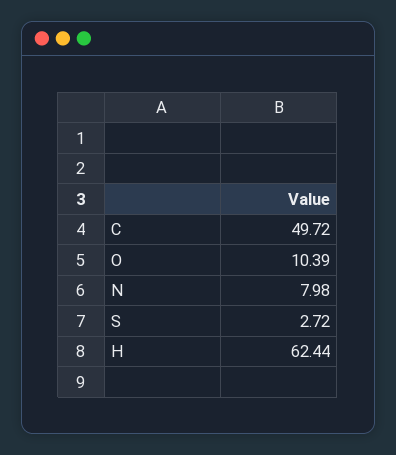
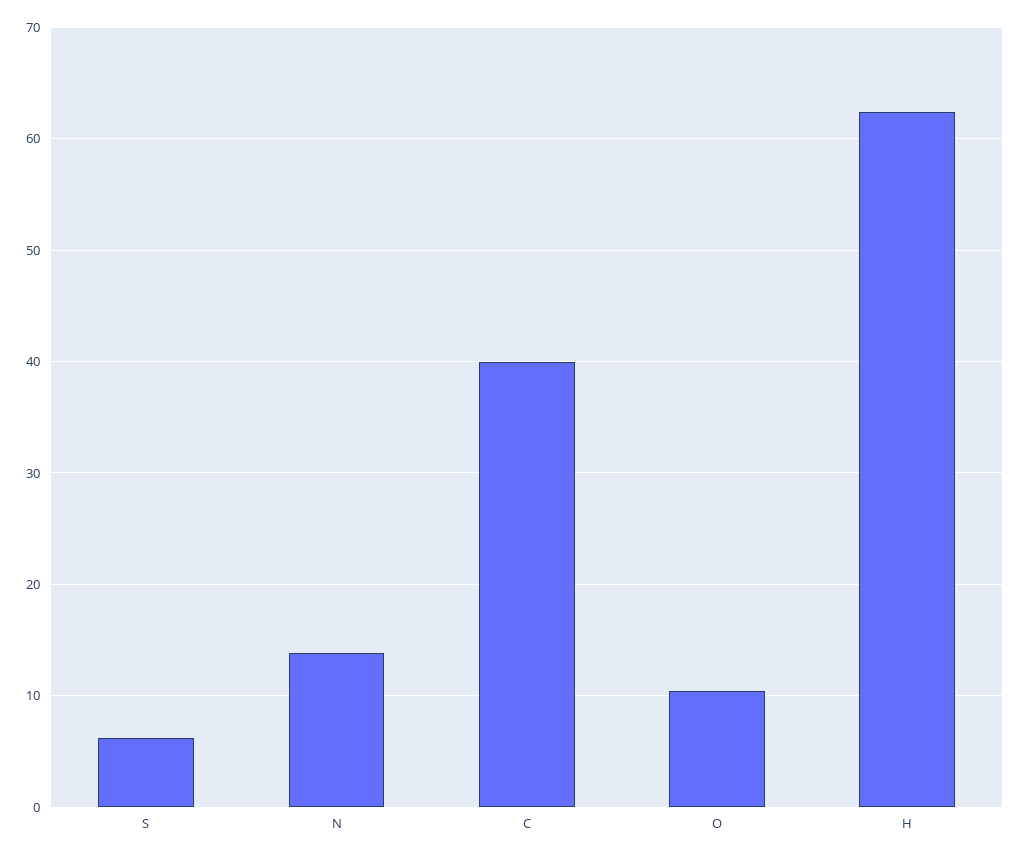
  {
-   "C": 49.72,
+   "C": 40,
    "O": 10.39,
-   "N": 7.98,
+   "N": 14,
-   "S": 2.72,
+   "S": 6,
    "H": 62.44
  }

